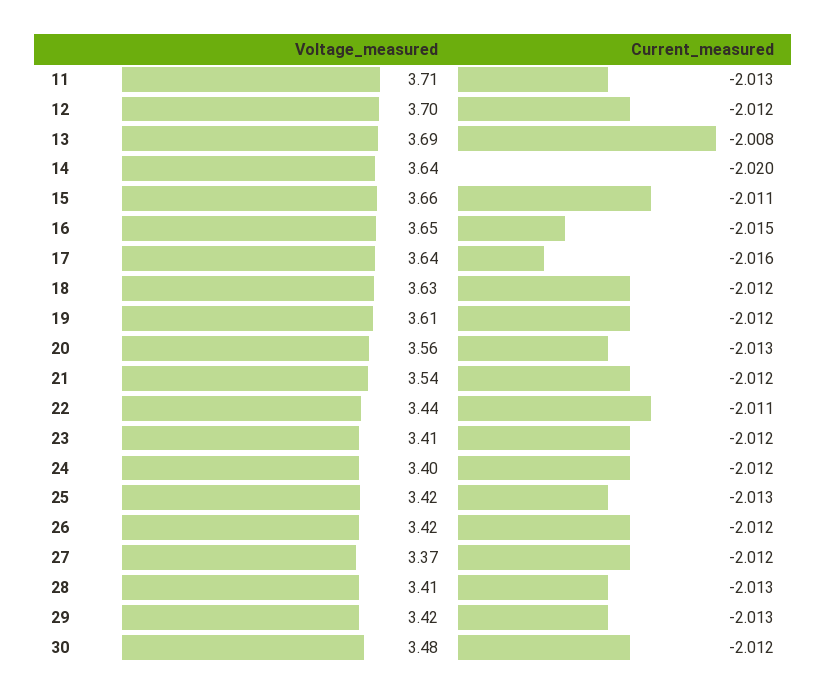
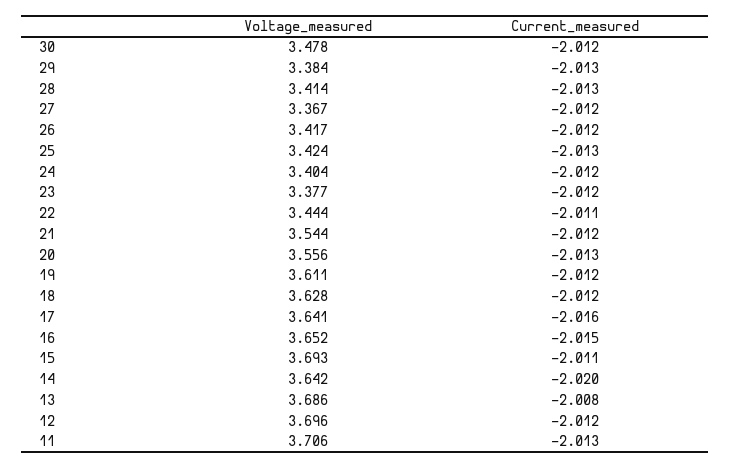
  {
    "Voltage_measured": {
      "11": 3.706,
      "12": 3.696,
      "13": 3.686,
      "14": 3.642,
-     "15": 3.66,
+     "15": 3.693,
      "16": 3.652,
      "17": 3.641,
      "18": 3.628,
      "19": 3.611,
      "20": 3.556,
      "21": 3.544,
      "22": 3.444,
-     "23": 3.41,
+     "23": 3.377,
      "24": 3.404,
      "25": 3.424,
      "26": 3.417,
      "27": 3.367,
      "28": 3.414,
-     "29": 3.42,
+     "29": 3.384,
      "30": 3.478
    },
    "Current_measured": {
      "11": -2.013,
      "12": -2.012,
      "13": -2.008,
      "14": -2.02,
      "15": -2.011,
      "16": -2.015,
      "17": -2.016,
      "18": -2.012,
      "19": -2.012,
      "20": -2.013,
      "21": -2.012,
      "22": -2.011,
      "23": -2.012,
      "24": -2.012,
      "25": -2.013,
      "26": -2.012,
      "27": -2.012,
      "28": -2.013,
      "29": -2.013,
      "30": -2.012
    }
  }

